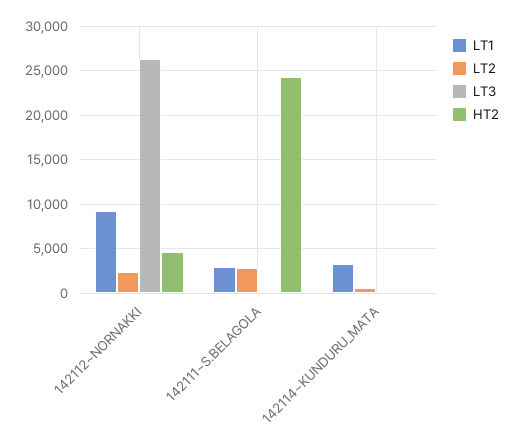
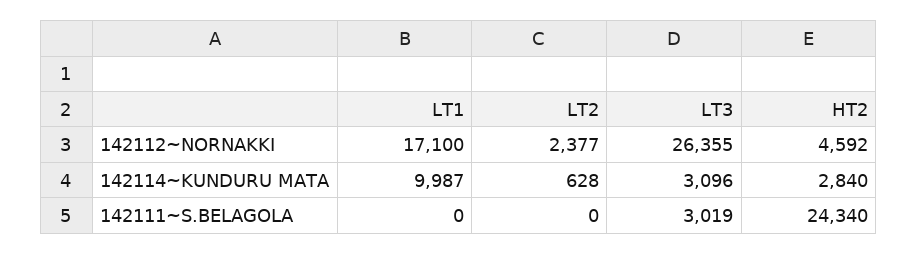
  {
    "LT1": {
-     "142112~NORNAKKI": 9000,
+     "142112~NORNAKKI": 17100,
-     "142111~S.BELAGOLA": 3000,
+     "142111~S.BELAGOLA": 0,
-     "142114~KUNDURU_MATA": 3000
+     "142114~KUNDURU_MATA": 9987
    },
    "LT2": {
      "142112~NORNAKKI": 2377,
-     "142111~S.BELAGOLA": 3000,
+     "142111~S.BELAGOLA": 0,
      "142114~KUNDURU_MATA": 628
    },
    "LT3": {
      "142112~NORNAKKI": 26355,
-     "142111~S.BELAGOLA": 0,
+     "142111~S.BELAGOLA": 3019,
-     "142114~KUNDURU_MATA": 0
+     "142114~KUNDURU_MATA": 3096
    },
    "HT2": {
      "142112~NORNAKKI": 4592,
      "142111~S.BELAGOLA": 24340,
-     "142114~KUNDURU_MATA": 0
+     "142114~KUNDURU_MATA": 2840
    }
  }

